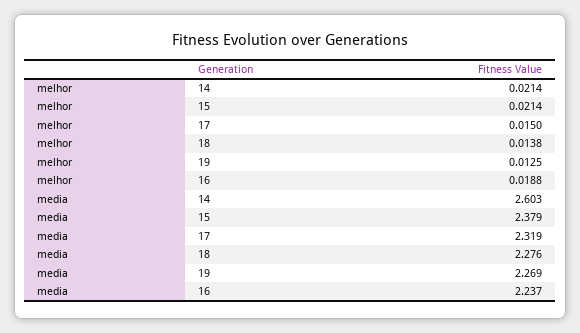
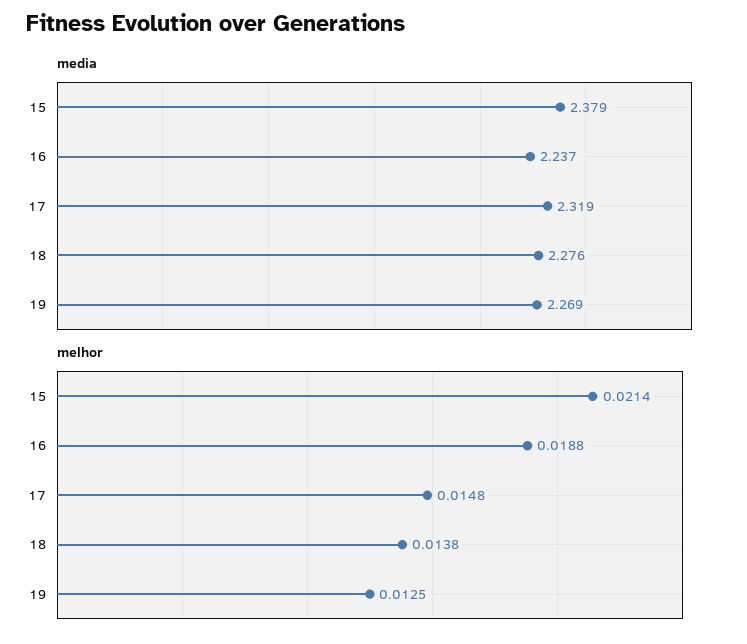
  {
    "melhor": {
-     "14": 0.0214,
      "15": 0.0214,
-     "17": 0.015,
+     "17": 0.0148,
      "18": 0.0138,
      "19": 0.0125,
      "16": 0.0188
    },
    "media": {
-     "14": 2.603,
      "15": 2.379,
      "17": 2.319,
      "18": 2.276,
      "19": 2.269,
      "16": 2.237
    }
  }

